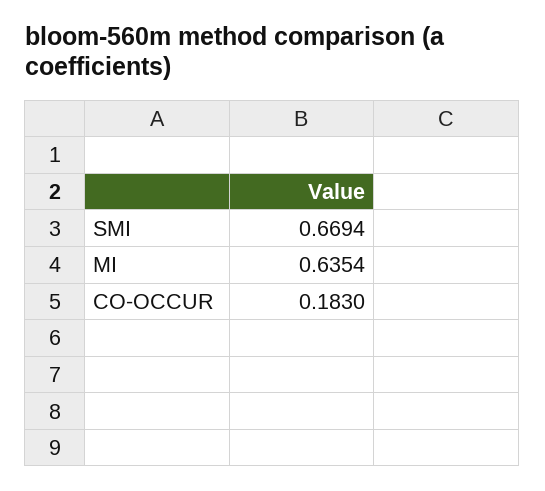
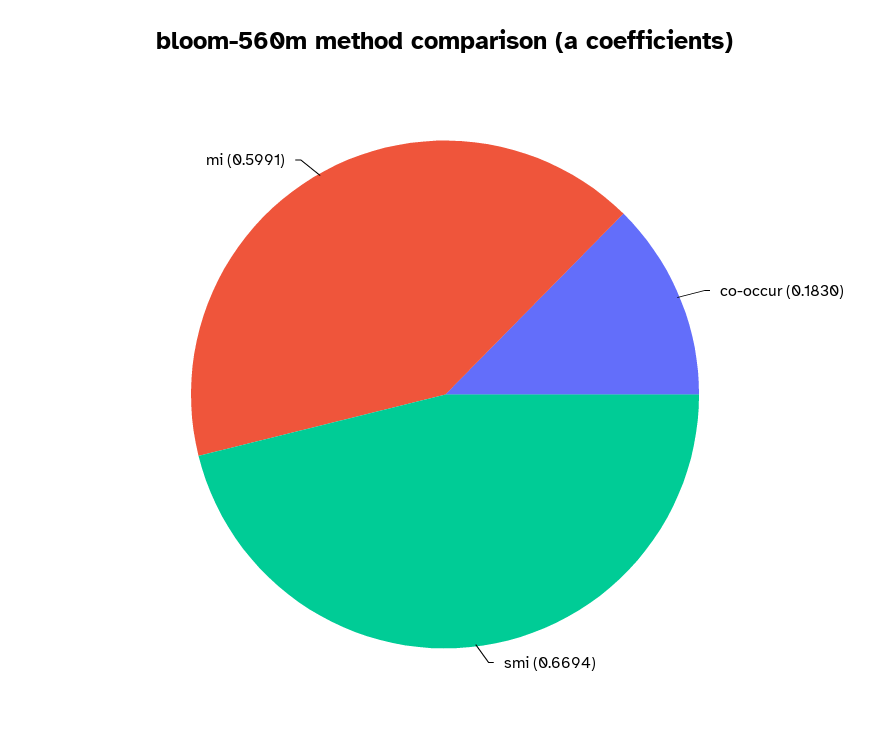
  {
    "SMI": 0.6694,
-   "MI": 0.6354,
+   "MI": 0.5991,
    "CO-OCCUR": 0.183
  }

